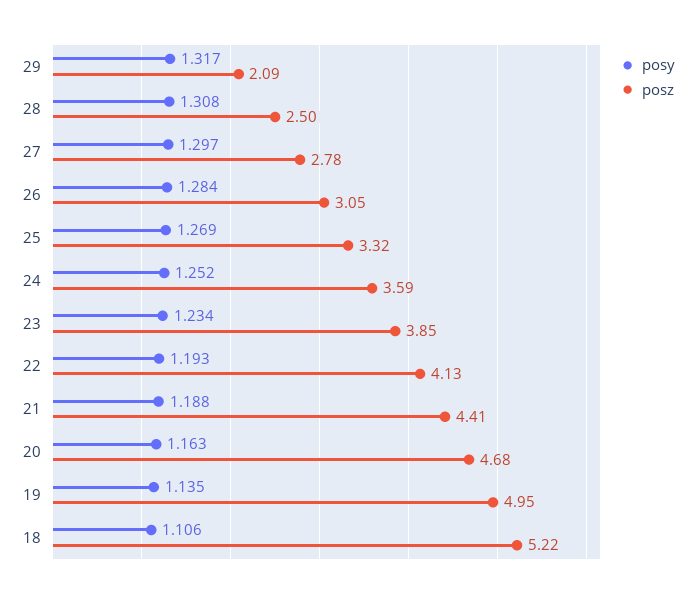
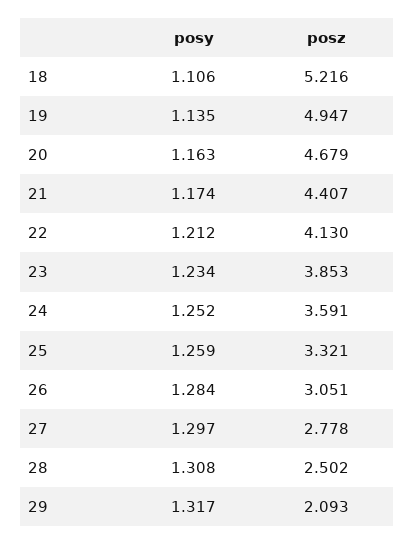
  {
    "posy": {
      "29": 1.317,
      "28": 1.308,
      "27": 1.297,
      "26": 1.284,
-     "25": 1.269,
+     "25": 1.259,
      "24": 1.252,
      "23": 1.234,
-     "22": 1.193,
+     "22": 1.212,
-     "21": 1.188,
+     "21": 1.174,
      "20": 1.163,
      "19": 1.135,
      "18": 1.106
    },
    "posz": {
      "29": 2.093,
      "28": 2.502,
      "27": 2.778,
      "26": 3.051,
      "25": 3.321,
      "24": 3.591,
      "23": 3.853,
      "22": 4.13,
      "21": 4.407,
      "20": 4.679,
      "19": 4.947,
      "18": 5.216
    }
  }

